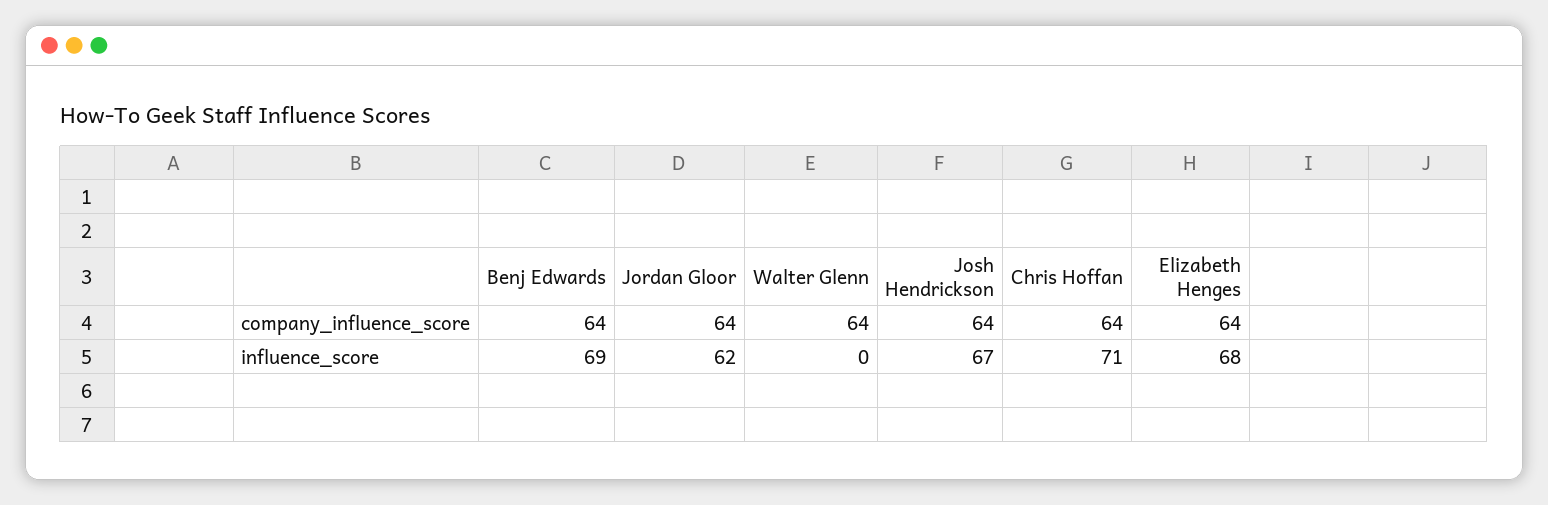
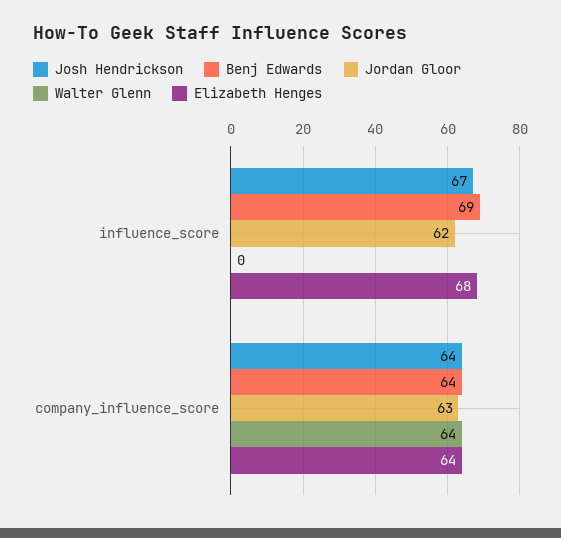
  {
    "Benj Edwards": {
      "company_influence_score": 64,
      "influence_score": 69
    },
    "Jordan Gloor": {
-     "company_influence_score": 64,
+     "company_influence_score": 63,
      "influence_score": 62
    },
    "Walter Glenn": {
      "company_influence_score": 64,
      "influence_score": 0
    },
    "Josh Hendrickson": {
      "company_influence_score": 64,
      "influence_score": 67
    },
-   "Chris Hoffan": {
-     "company_influence_score": 64,
-     "influence_score": 71
-   },
    "Elizabeth Henges": {
      "company_influence_score": 64,
      "influence_score": 68
    }
  }

